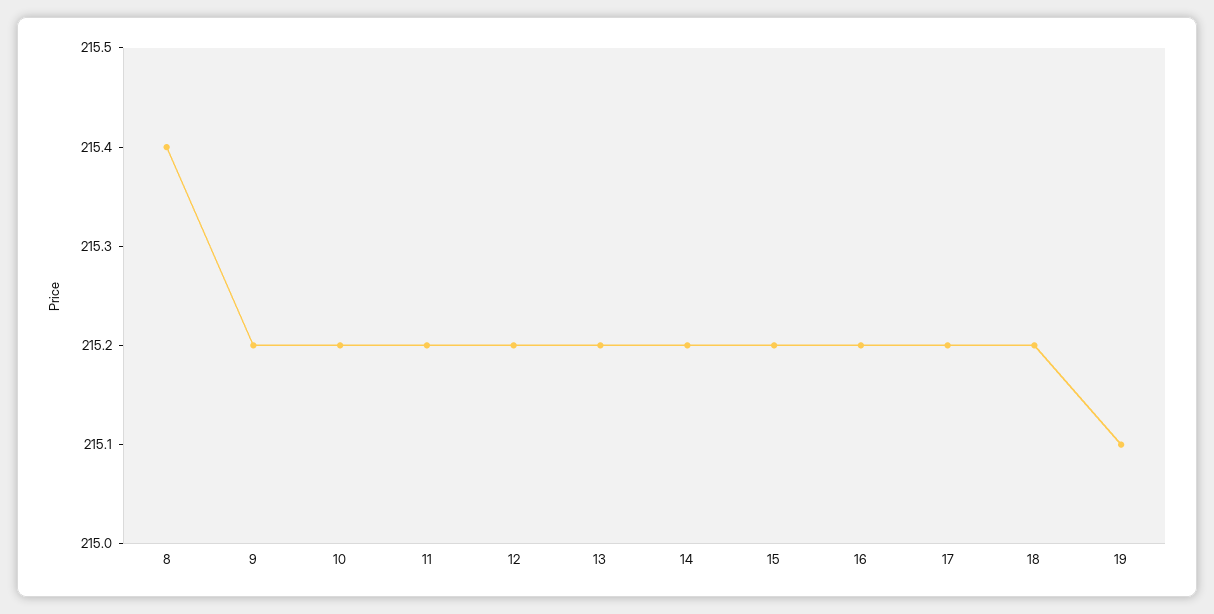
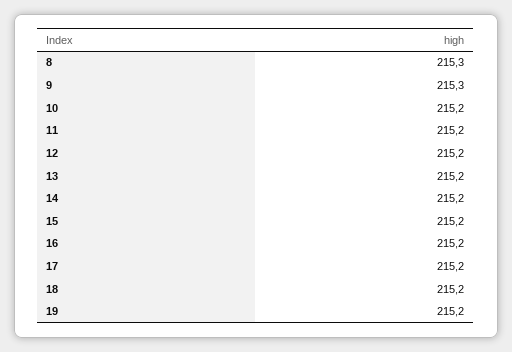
  {
-   "8": 215.4,
+   "8": 215.3,
-   "9": 215.2,
+   "9": 215.3,
    "10": 215.2,
    "11": 215.2,
    "12": 215.2,
    "13": 215.2,
    "14": 215.2,
    "15": 215.2,
    "16": 215.2,
    "17": 215.2,
    "18": 215.2,
-   "19": 215.1
+   "19": 215.2
  }

